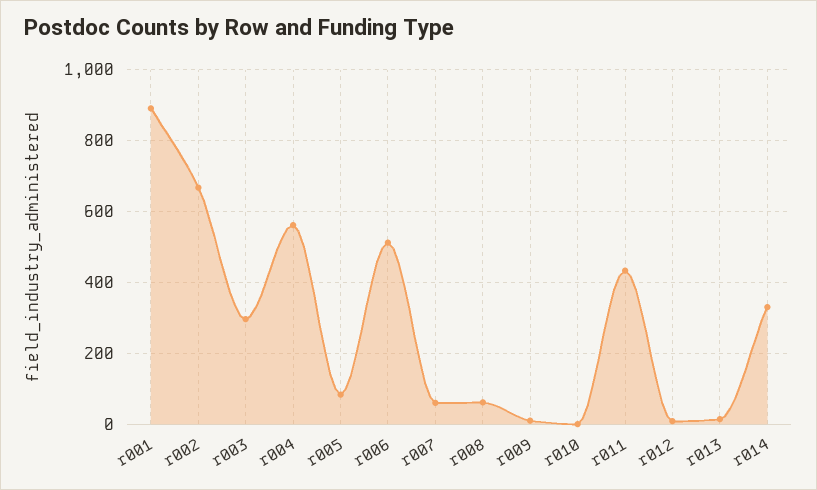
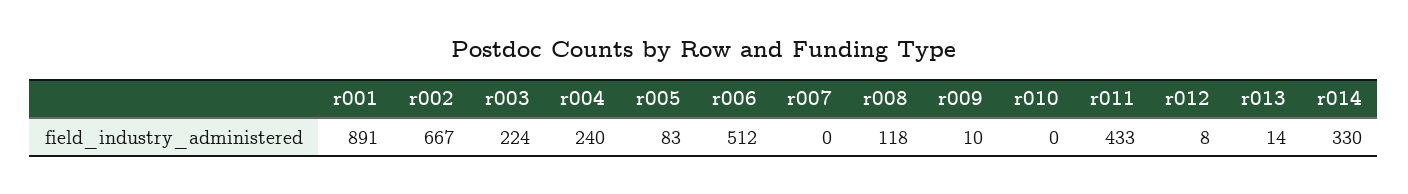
  {
    "r001": 891,
    "r002": 667,
-   "r003": 300,
+   "r003": 224,
-   "r004": 560,
+   "r004": 240,
    "r005": 83,
    "r006": 512,
-   "r007": 60,
+   "r007": 0,
-   "r008": 60,
+   "r008": 118,
    "r009": 10,
    "r010": 0,
    "r011": 433,
    "r012": 8,
    "r013": 14,
    "r014": 330
  }

